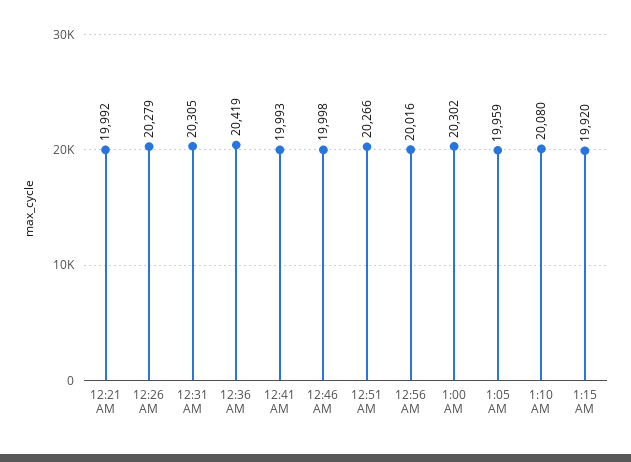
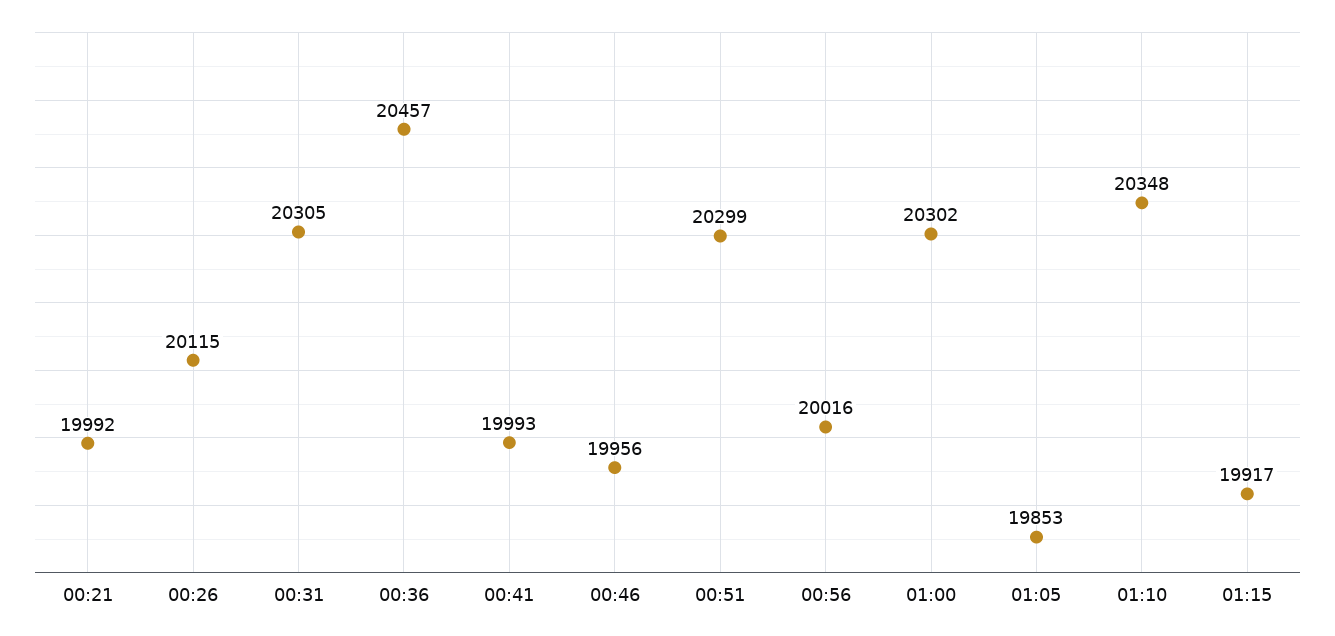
  {
    "12:21 AM": 19992,
-   "12:26 AM": 20279,
+   "12:26 AM": 20115,
    "12:31 AM": 20305,
-   "12:36 AM": 20419,
+   "12:36 AM": 20457,
    "12:41 AM": 19993,
-   "12:46 AM": 19998,
+   "12:46 AM": 19956,
-   "12:51 AM": 20266,
+   "12:51 AM": 20299,
    "12:56 AM": 20016,
    "1:00 AM": 20302,
-   "1:05 AM": 19959,
+   "1:05 AM": 19853,
-   "1:10 AM": 20080,
+   "1:10 AM": 20348,
-   "1:15 AM": 19920
+   "1:15 AM": 19917
  }

